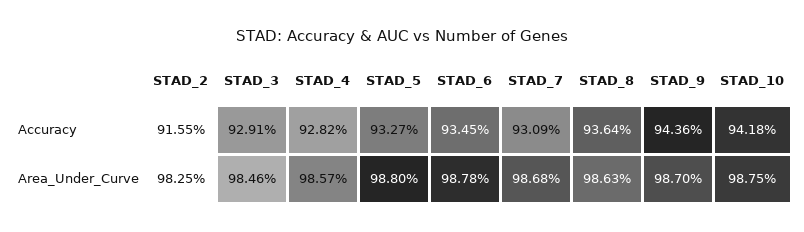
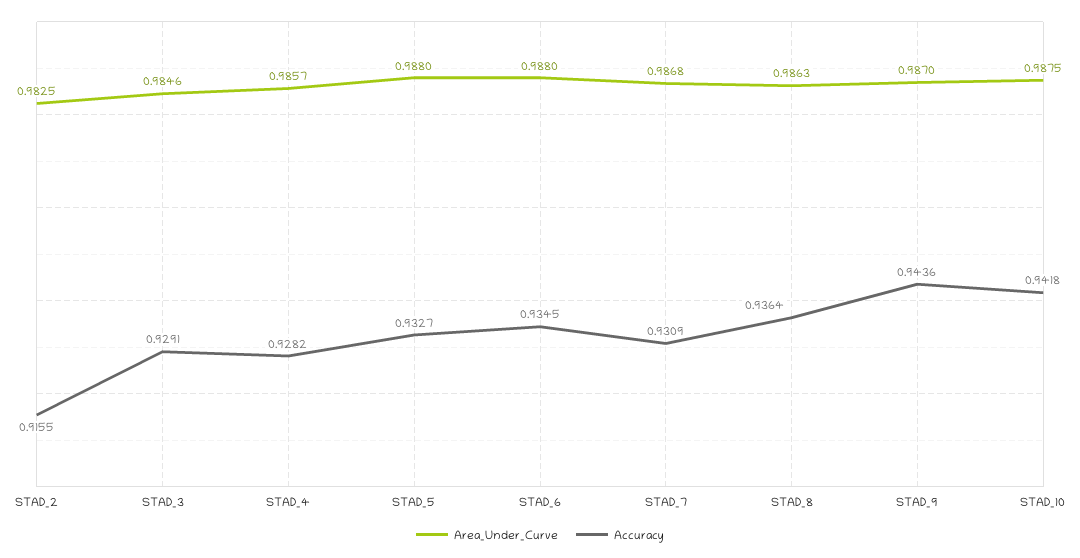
  {
    "Accuracy": {
      "STAD_2": 0.9155,
      "STAD_3": 0.9291,
      "STAD_4": 0.9282,
      "STAD_5": 0.9327,
      "STAD_6": 0.9345,
      "STAD_7": 0.9309,
      "STAD_8": 0.9364,
      "STAD_9": 0.9436,
      "STAD_10": 0.9418
    },
    "Area_Under_Curve": {
      "STAD_2": 0.9825,
      "STAD_3": 0.9846,
      "STAD_4": 0.9857,
      "STAD_5": 0.988,
-     "STAD_6": 0.9878,
+     "STAD_6": 0.988,
      "STAD_7": 0.9868,
      "STAD_8": 0.9863,
      "STAD_9": 0.987,
      "STAD_10": 0.9875
    }
  }

